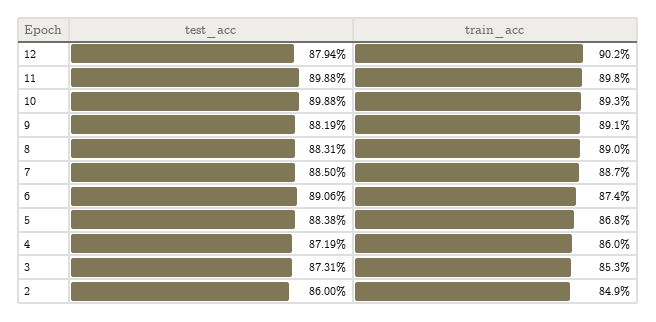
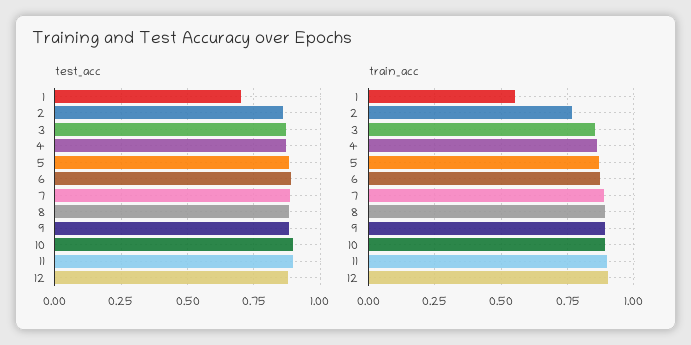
  {
    "test_acc": {
      "12": 0.8794,
      "11": 0.8988,
      "10": 0.8988,
      "9": 0.8819,
      "8": 0.8831,
      "7": 0.885,
      "6": 0.8906,
      "5": 0.8838,
      "4": 0.8719,
      "3": 0.8731,
-     "2": 0.86
+     "2": 0.86,
+     "1": 0.7
    },
    "train_acc": {
      "12": 0.902,
      "11": 0.898,
      "10": 0.893,
      "9": 0.891,
      "8": 0.89,
      "7": 0.887,
      "6": 0.874,
      "5": 0.868,
      "4": 0.86,
      "3": 0.853,
-     "2": 0.849
+     "2": 0.775,
+     "1": 0.55
    }
  }

